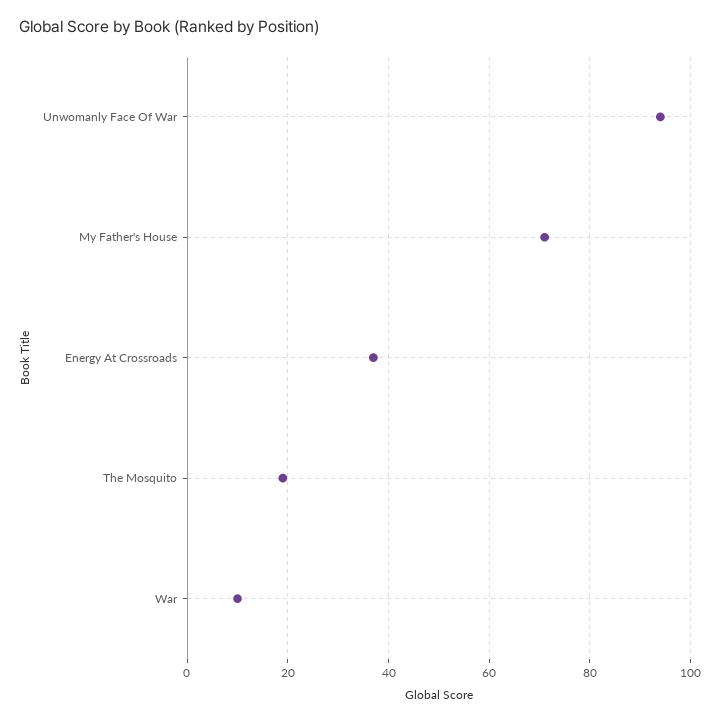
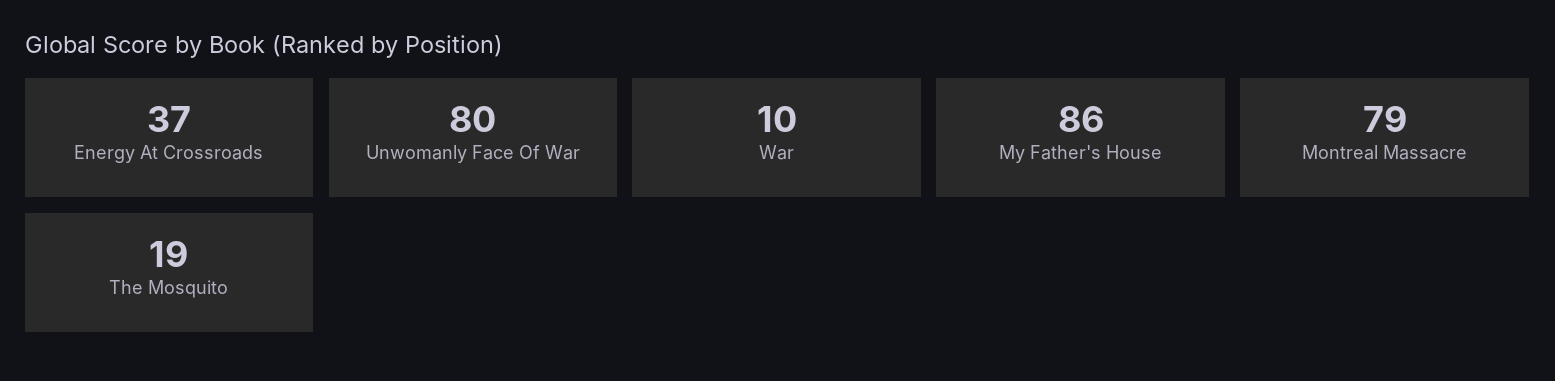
  {
-   "Unwomanly Face Of War": 95,
+   "Unwomanly Face Of War": 80,
-   "My Father's House": 70,
+   "My Father's House": 86,
    "Energy At Crossroads": 37,
    "The Mosquito": 19,
-   "War": 10
+   "War": 10,
+   "Montreal Massacre": 79
  }

